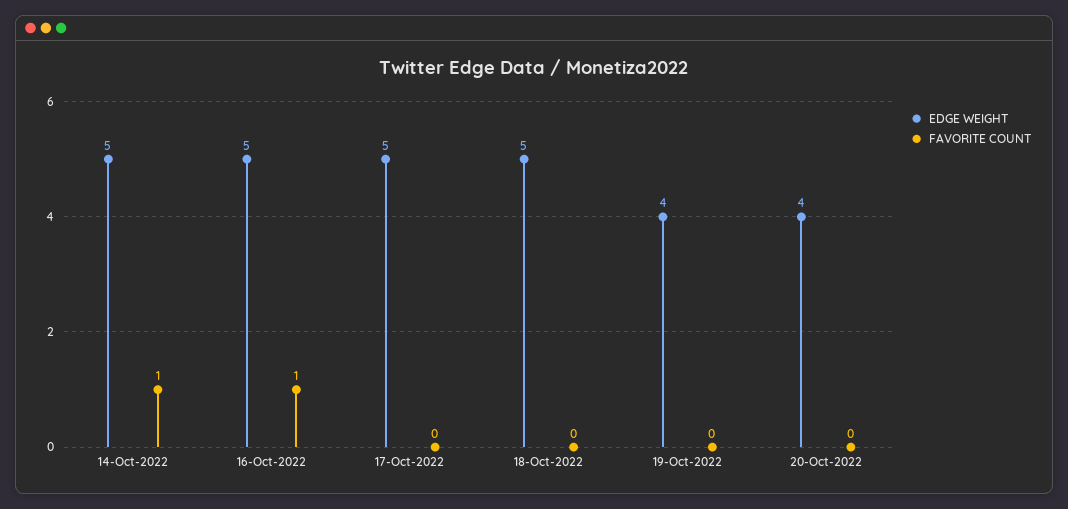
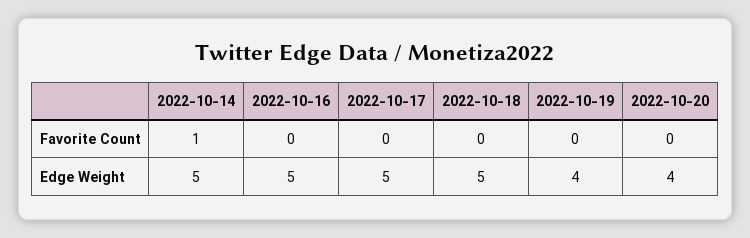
  {
    "EDGE WEIGHT": {
      "14-Oct-2022": 5,
      "16-Oct-2022": 5,
      "17-Oct-2022": 5,
      "18-Oct-2022": 5,
      "19-Oct-2022": 4,
      "20-Oct-2022": 4
    },
    "FAVORITE COUNT": {
      "14-Oct-2022": 1,
-     "16-Oct-2022": 1,
+     "16-Oct-2022": 0,
      "17-Oct-2022": 0,
      "18-Oct-2022": 0,
      "19-Oct-2022": 0,
      "20-Oct-2022": 0
    }
  }

